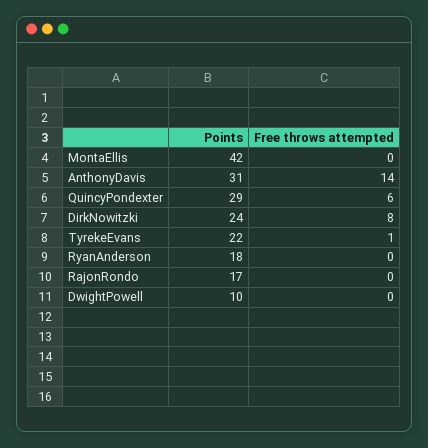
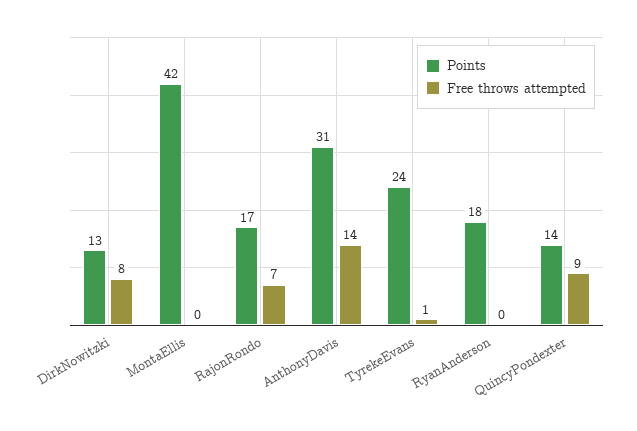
  {
    "Points": {
      "MontaEllis": 42,
      "AnthonyDavis": 31,
-     "QuincyPondexter": 29,
+     "QuincyPondexter": 14,
-     "DirkNowitzki": 24,
+     "DirkNowitzki": 13,
-     "TyrekeEvans": 22,
+     "TyrekeEvans": 24,
      "RyanAnderson": 18,
-     "RajonRondo": 17,
+     "RajonRondo": 17
-     "DwightPowell": 10
    },
    "Free throws attempted": {
      "MontaEllis": 0,
      "AnthonyDavis": 14,
-     "QuincyPondexter": 6,
+     "QuincyPondexter": 9,
      "DirkNowitzki": 8,
      "TyrekeEvans": 1,
      "RyanAnderson": 0,
-     "RajonRondo": 0,
+     "RajonRondo": 7
-     "DwightPowell": 0
    }
  }

